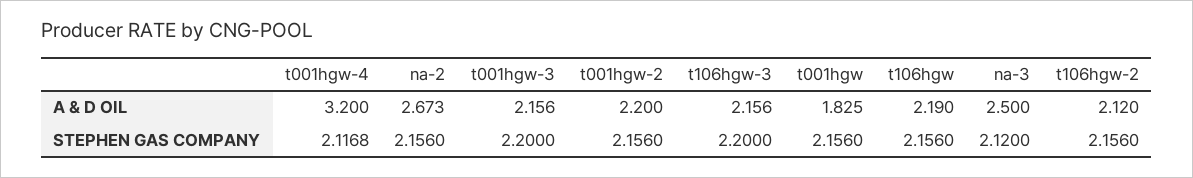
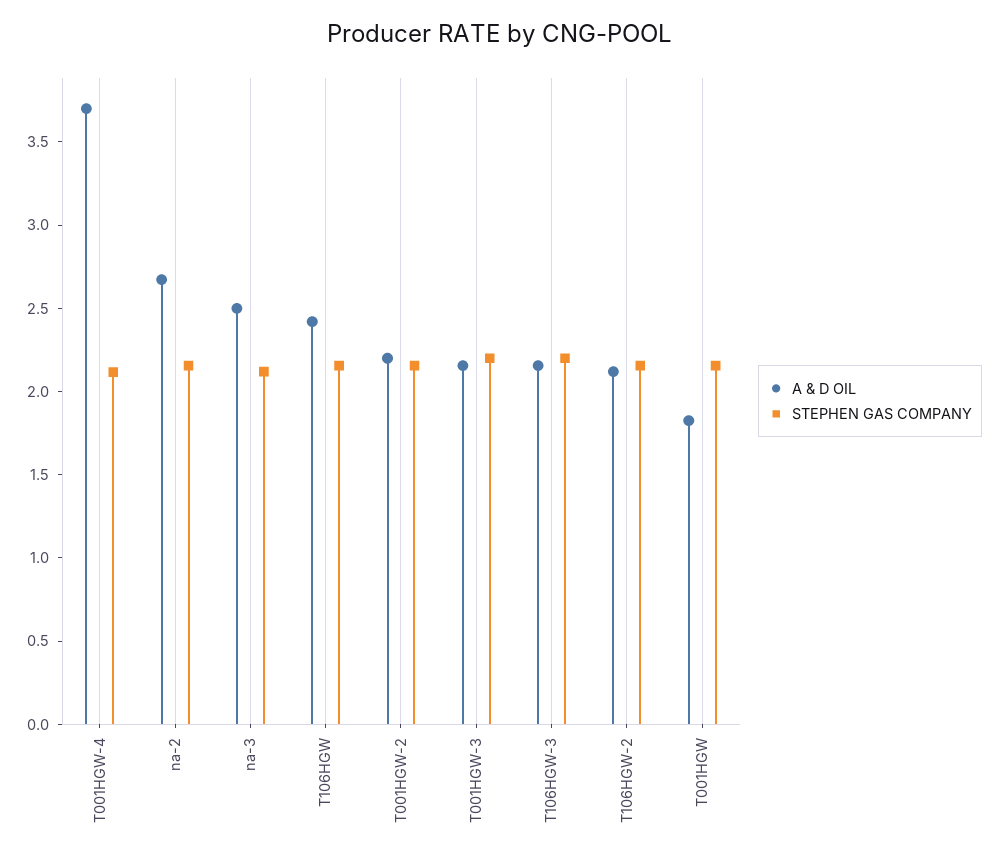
  {
    "A & D OIL": {
-     "t001hgw-4": 3.2,
+     "t001hgw-4": 3.7,
      "na-2": 2.673,
      "t001hgw-3": 2.156,
      "t001hgw-2": 2.2,
      "t106hgw-3": 2.156,
      "t001hgw": 1.825,
-     "t106hgw": 2.19,
+     "t106hgw": 2.4,
      "na-3": 2.5,
      "t106hgw-2": 2.12
    },
    "STEPHEN GAS COMPANY": {
      "t001hgw-4": 2.1168,
      "na-2": 2.156,
      "t001hgw-3": 2.2,
      "t001hgw-2": 2.156,
      "t106hgw-3": 2.2,
      "t001hgw": 2.156,
      "t106hgw": 2.156,
      "na-3": 2.12,
      "t106hgw-2": 2.156
    }
  }

